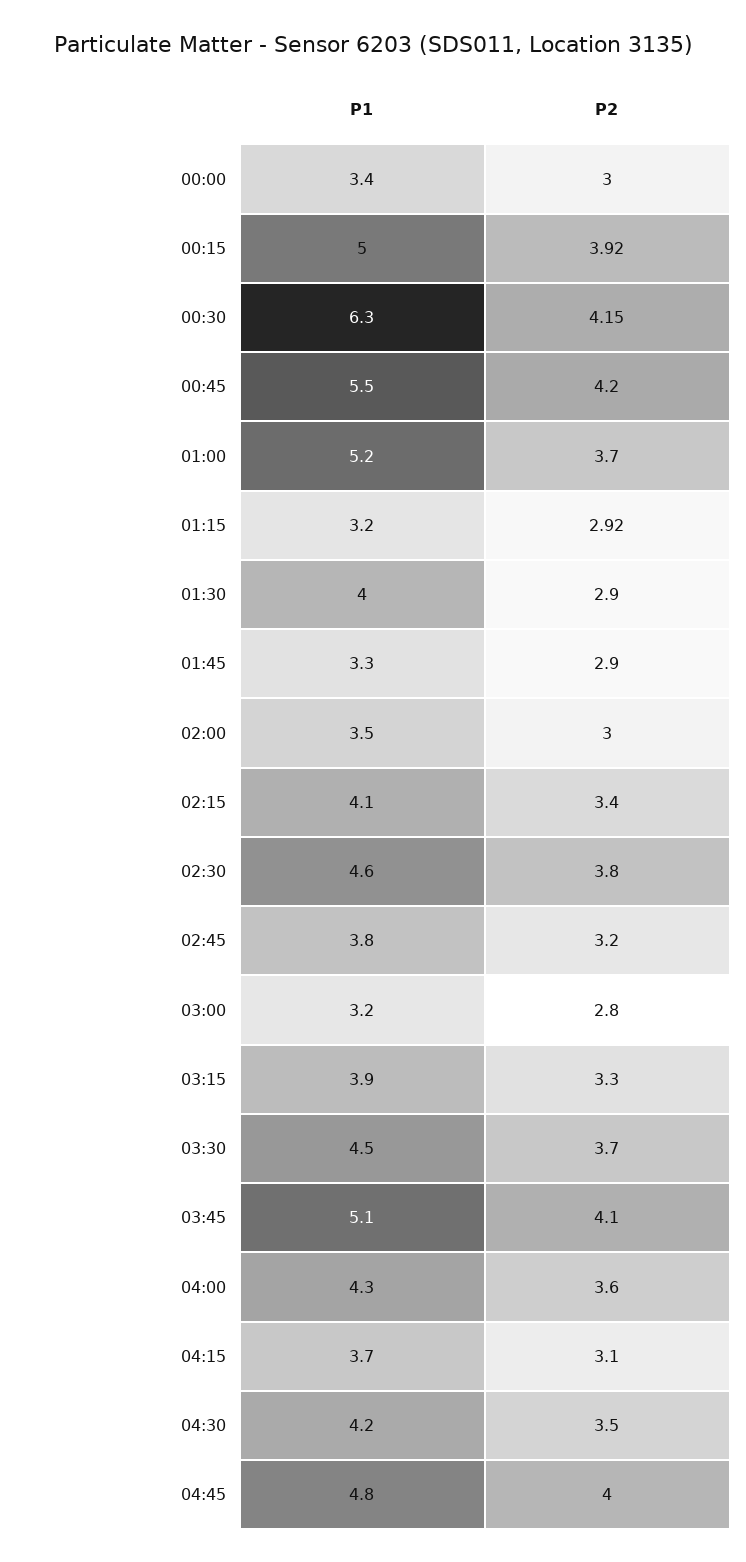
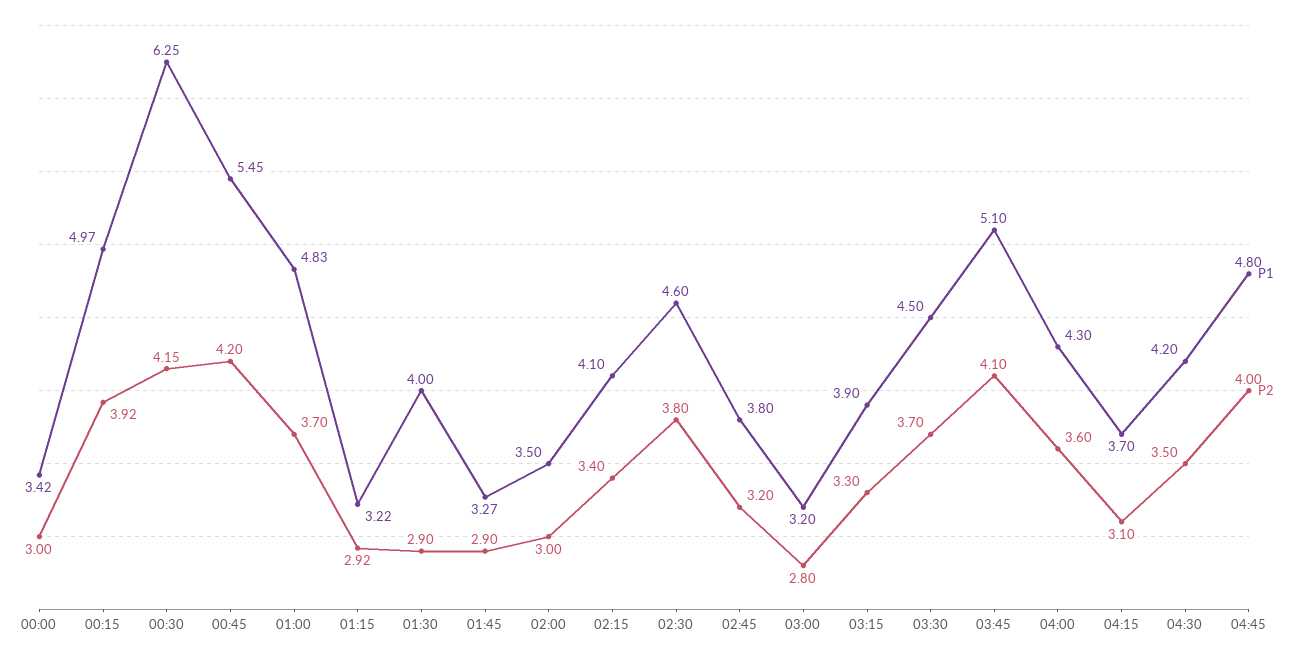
  {
    "P1": {
      "00:00": 3.42,
      "00:15": 4.97,
      "00:30": 6.25,
      "00:45": 5.45,
-     "01:00": 5.2,
+     "01:00": 4.83,
      "01:15": 3.22,
      "01:30": 4,
      "01:45": 3.27,
      "02:00": 3.5,
      "02:15": 4.1,
      "02:30": 4.6,
      "02:45": 3.8,
      "03:00": 3.2,
      "03:15": 3.9,
      "03:30": 4.5,
      "03:45": 5.1,
      "04:00": 4.3,
      "04:15": 3.7,
      "04:30": 4.2,
      "04:45": 4.8
    },
    "P2": {
      "00:00": 3,
      "00:15": 3.92,
      "00:30": 4.15,
      "00:45": 4.2,
      "01:00": 3.7,
      "01:15": 2.92,
      "01:30": 2.9,
      "01:45": 2.9,
      "02:00": 3,
      "02:15": 3.4,
      "02:30": 3.8,
      "02:45": 3.2,
      "03:00": 2.8,
      "03:15": 3.3,
      "03:30": 3.7,
      "03:45": 4.1,
      "04:00": 3.6,
      "04:15": 3.1,
      "04:30": 3.5,
      "04:45": 4
    }
  }

